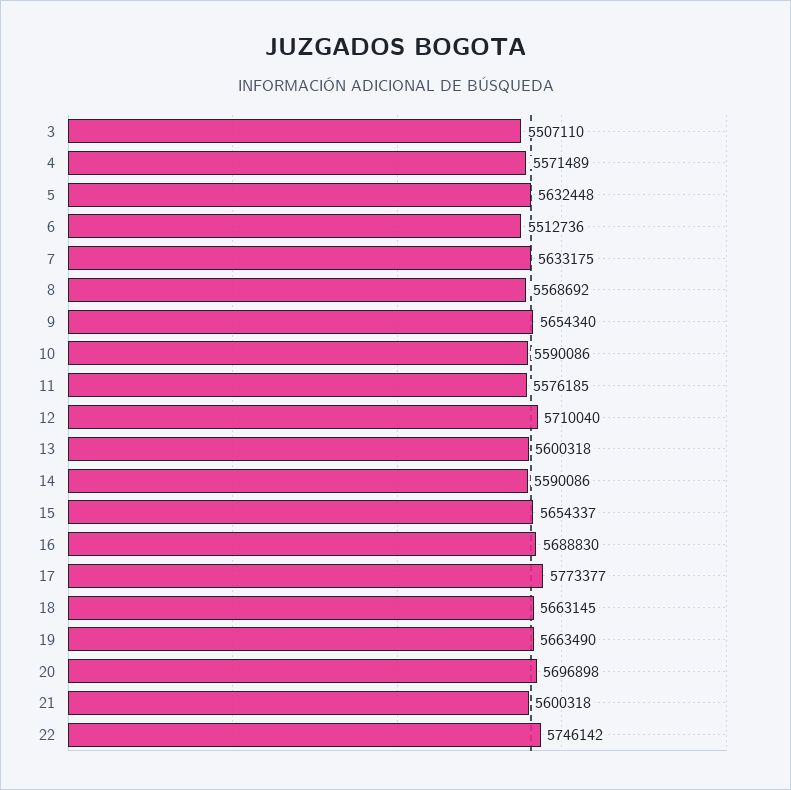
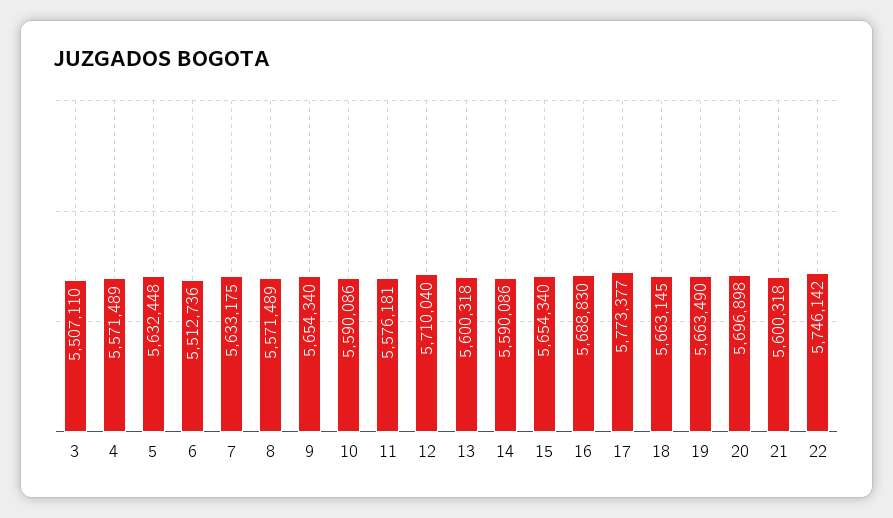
  {
    "3": 5507110,
    "4": 5571489,
    "5": 5632448,
    "6": 5512736,
    "7": 5633175,
-   "8": 5568692,
+   "8": 5571489,
    "9": 5654340,
    "10": 5590086,
-   "11": 5576185,
+   "11": 5576181,
    "12": 5710040,
    "13": 5600318,
    "14": 5590086,
-   "15": 5654337,
+   "15": 5654340,
    "16": 5688830,
    "17": 5773377,
    "18": 5663145,
    "19": 5663490,
    "20": 5696898,
    "21": 5600318,
    "22": 5746142
  }

